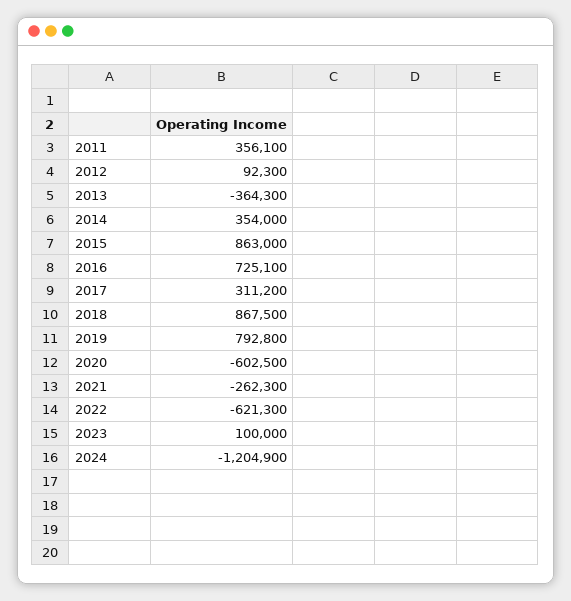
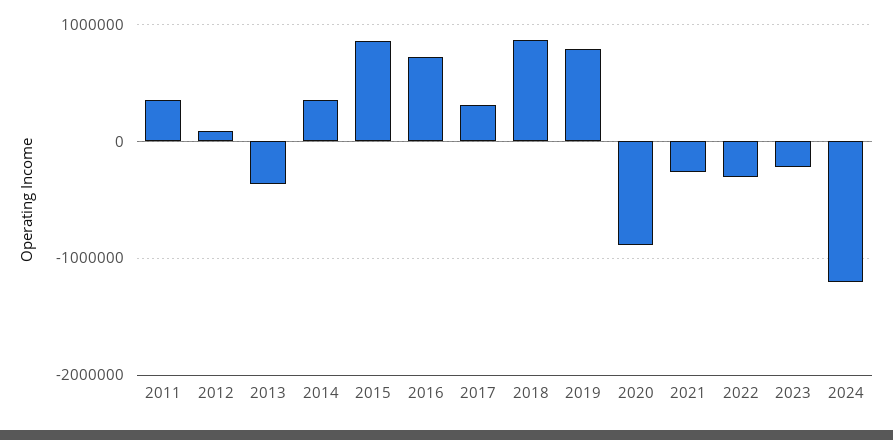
  {
    "2011": 356100,
    "2012": 92300,
    "2013": -364300,
    "2014": 354000,
    "2015": 863000,
    "2016": 725100,
    "2017": 311200,
    "2018": 867500,
    "2019": 792800,
-   "2020": -602500,
+   "2020": -900000,
    "2021": -262300,
-   "2022": -621300,
+   "2022": -300000,
-   "2023": 100000,
+   "2023": -200000,
    "2024": -1204900
  }

